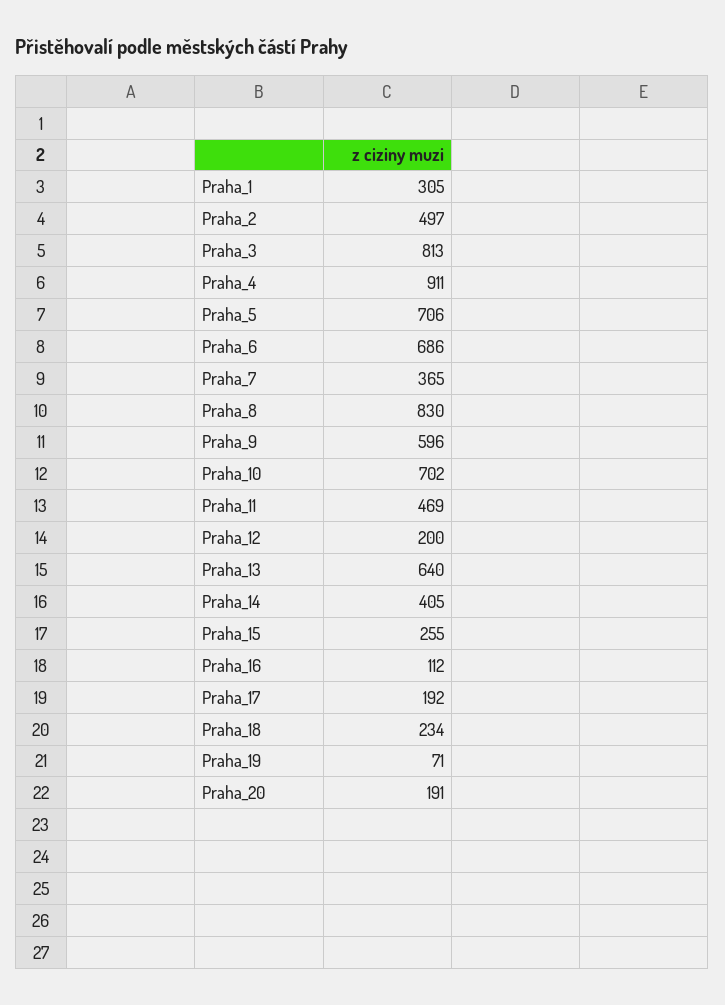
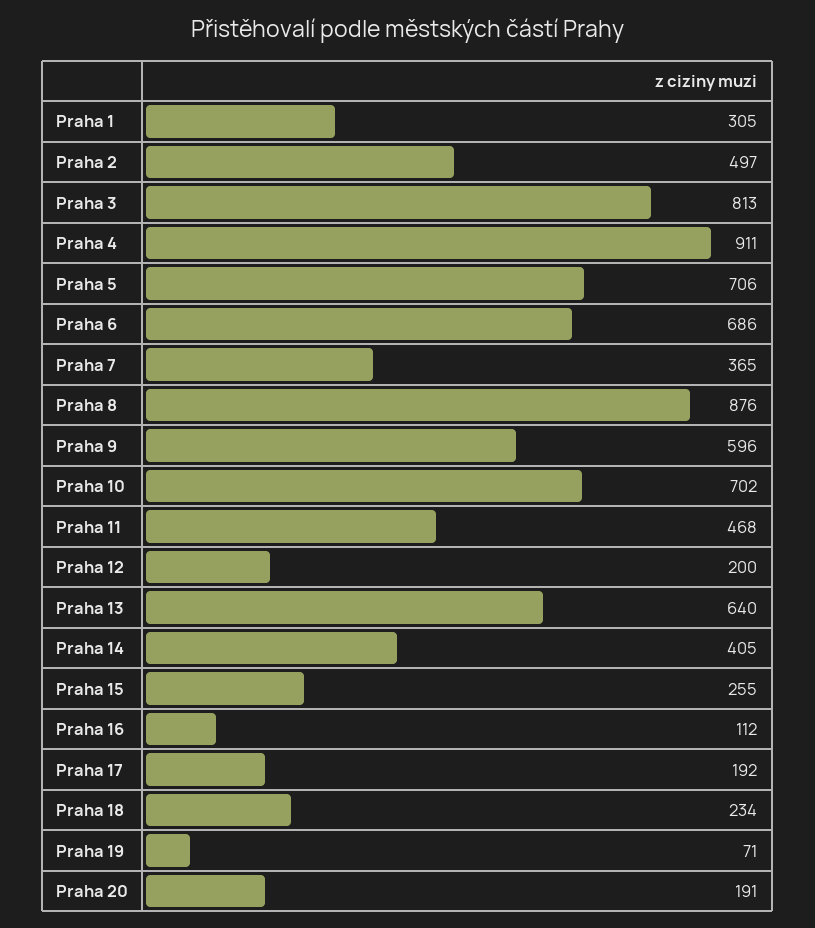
  {
    "Praha_1": 305,
    "Praha_2": 497,
    "Praha_3": 813,
    "Praha_4": 911,
    "Praha_5": 706,
    "Praha_6": 686,
    "Praha_7": 365,
-   "Praha_8": 830,
+   "Praha_8": 876,
    "Praha_9": 596,
    "Praha_10": 702,
-   "Praha_11": 469,
+   "Praha_11": 468,
    "Praha_12": 200,
    "Praha_13": 640,
    "Praha_14": 405,
    "Praha_15": 255,
    "Praha_16": 112,
    "Praha_17": 192,
    "Praha_18": 234,
    "Praha_19": 71,
    "Praha_20": 191
  }

